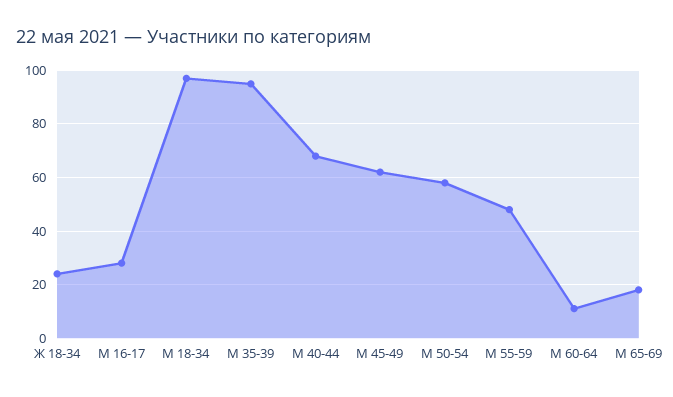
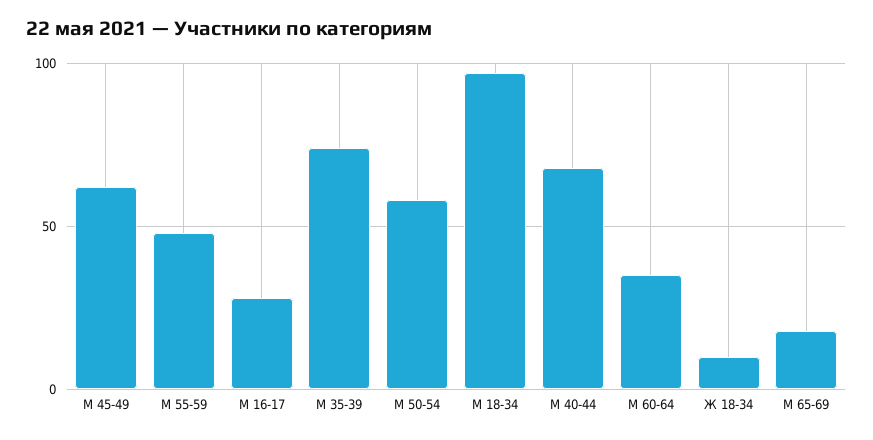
  {
-   "Ж 18-34": 25,
+   "Ж 18-34": 10,
    "М 16-17": 30,
    "М 18-34": 95,
-   "М 35-39": 95,
+   "М 35-39": 75,
    "М 40-44": 70,
    "М 45-49": 60,
    "М 50-54": 60,
    "М 55-59": 50,
-   "М 60-64": 10,
+   "М 60-64": 35,
    "М 65-69": 20
  }

